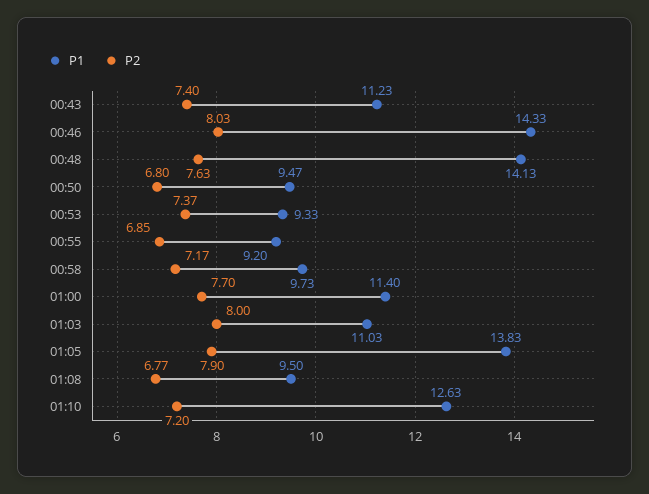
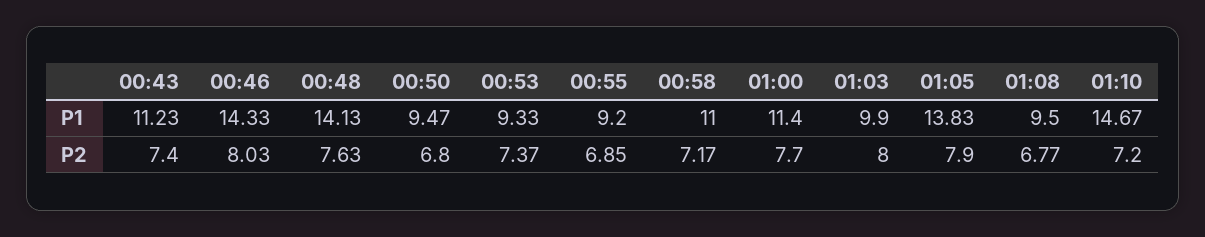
  {
    "P1": {
      "00:43": 11.23,
      "00:46": 14.33,
      "00:48": 14.13,
      "00:50": 9.47,
      "00:53": 9.33,
      "00:55": 9.2,
-     "00:58": 9.73,
+     "00:58": 11,
      "01:00": 11.4,
-     "01:03": 11.03,
+     "01:03": 9.9,
      "01:05": 13.83,
      "01:08": 9.5,
-     "01:10": 12.63
+     "01:10": 14.67
    },
    "P2": {
      "00:43": 7.4,
      "00:46": 8.03,
      "00:48": 7.63,
      "00:50": 6.8,
      "00:53": 7.37,
      "00:55": 6.85,
      "00:58": 7.17,
      "01:00": 7.7,
      "01:03": 8,
      "01:05": 7.9,
      "01:08": 6.77,
      "01:10": 7.2
    }
  }

